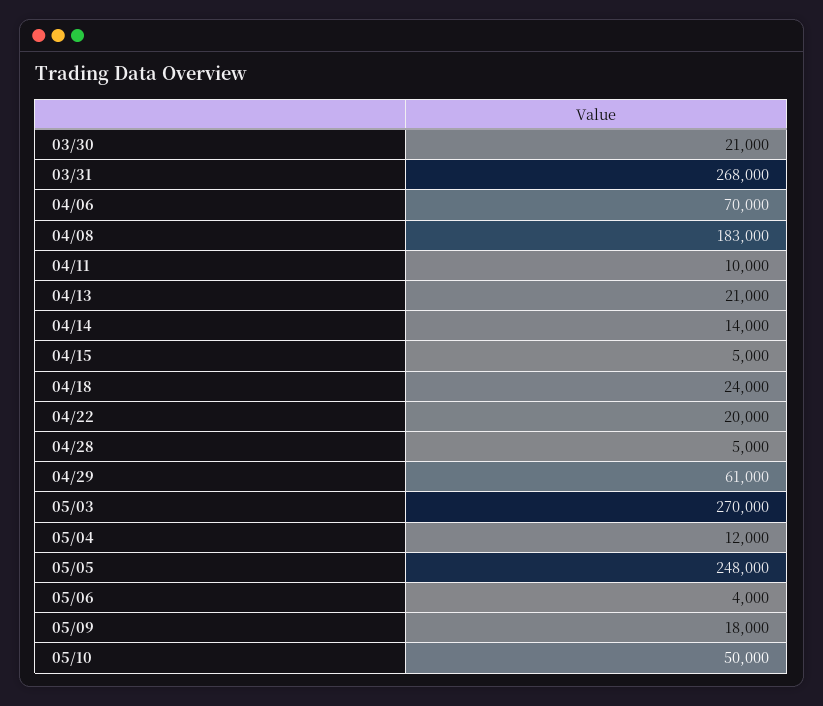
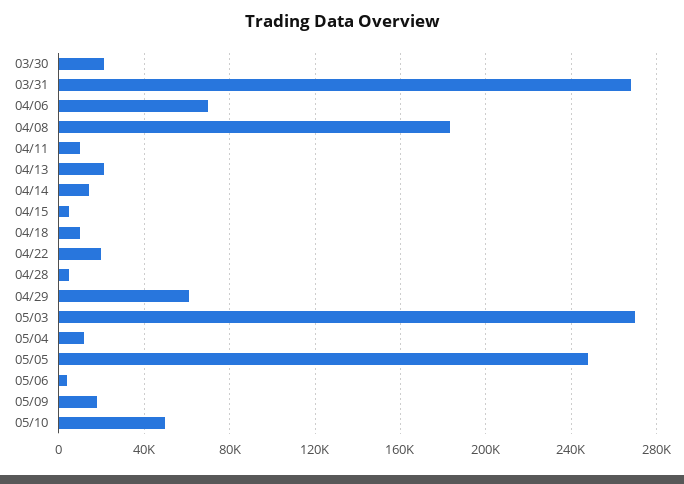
  {
    "03/30": 21000,
    "03/31": 268000,
    "04/06": 70000,
    "04/08": 183000,
    "04/11": 10000,
    "04/13": 21000,
    "04/14": 14000,
    "04/15": 5000,
-   "04/18": 24000,
+   "04/18": 10000,
    "04/22": 20000,
    "04/28": 5000,
    "04/29": 61000,
    "05/03": 270000,
    "05/04": 12000,
    "05/05": 248000,
    "05/06": 4000,
    "05/09": 18000,
    "05/10": 50000
  }

